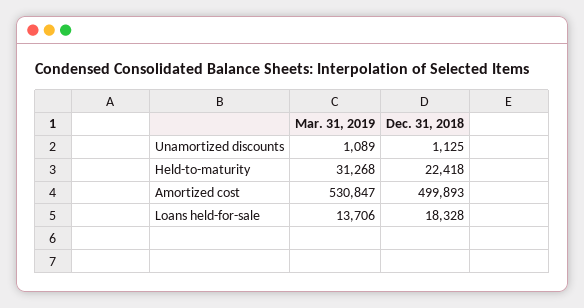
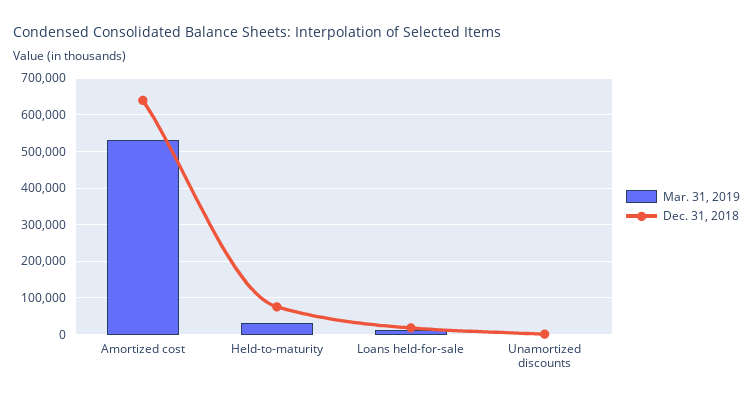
  {
    "Mar. 31, 2019": {
      "Unamortized discounts": 1089,
      "Held-to-maturity": 31268,
      "Amortized cost": 530847,
      "Loans held-for-sale": 13706
    },
    "Dec. 31, 2018": {
      "Unamortized discounts": 1125,
-     "Held-to-maturity": 22418,
+     "Held-to-maturity": 80000,
-     "Amortized cost": 499893,
+     "Amortized cost": 640000,
      "Loans held-for-sale": 18328
    }
  }

